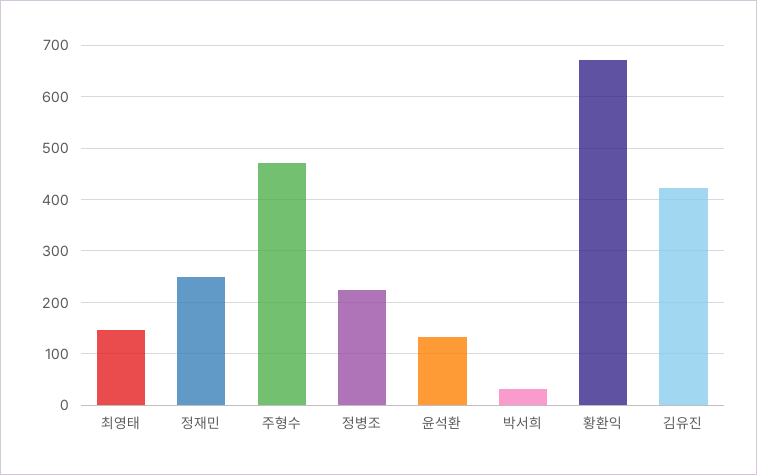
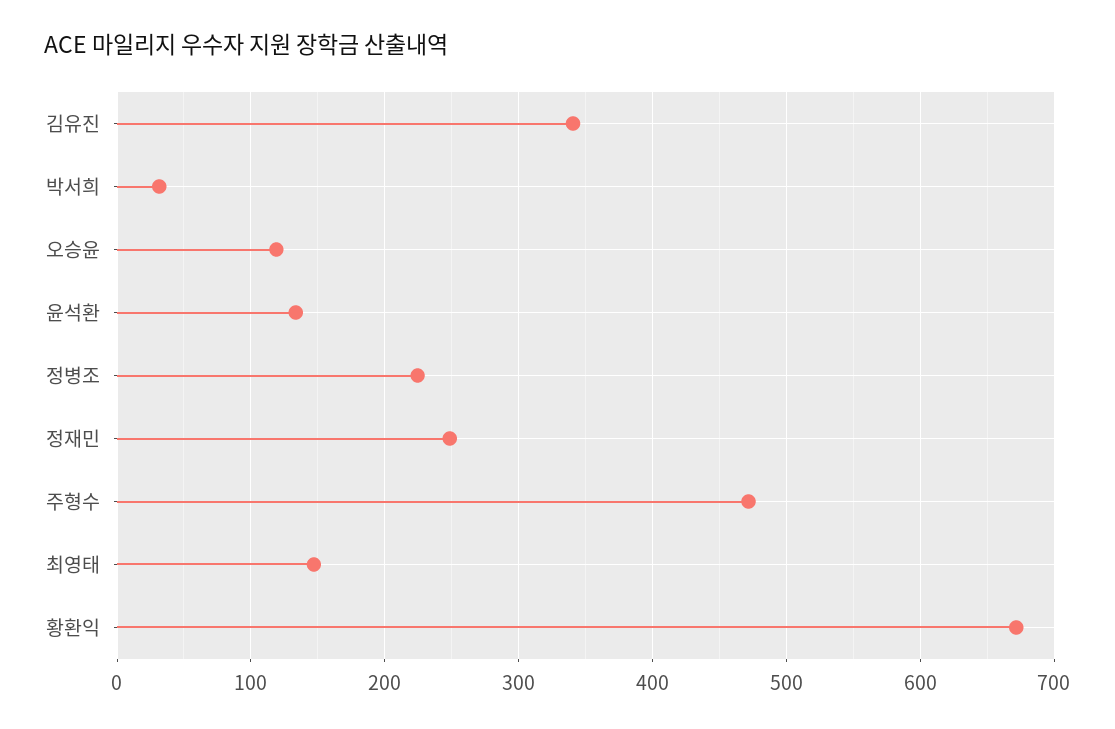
  {
    "최영태": 150,
    "정재민": 250,
    "주형수": 470,
    "정병조": 220,
    "윤석환": 130,
    "박서희": 30,
    "황환익": 670,
-   "김유진": 420
+   "김유진": 340,
+   "오승윤": 120
  }

